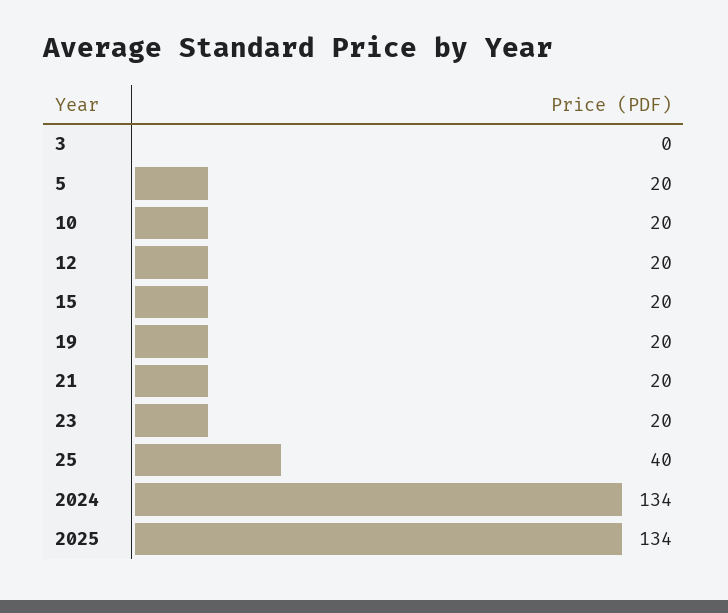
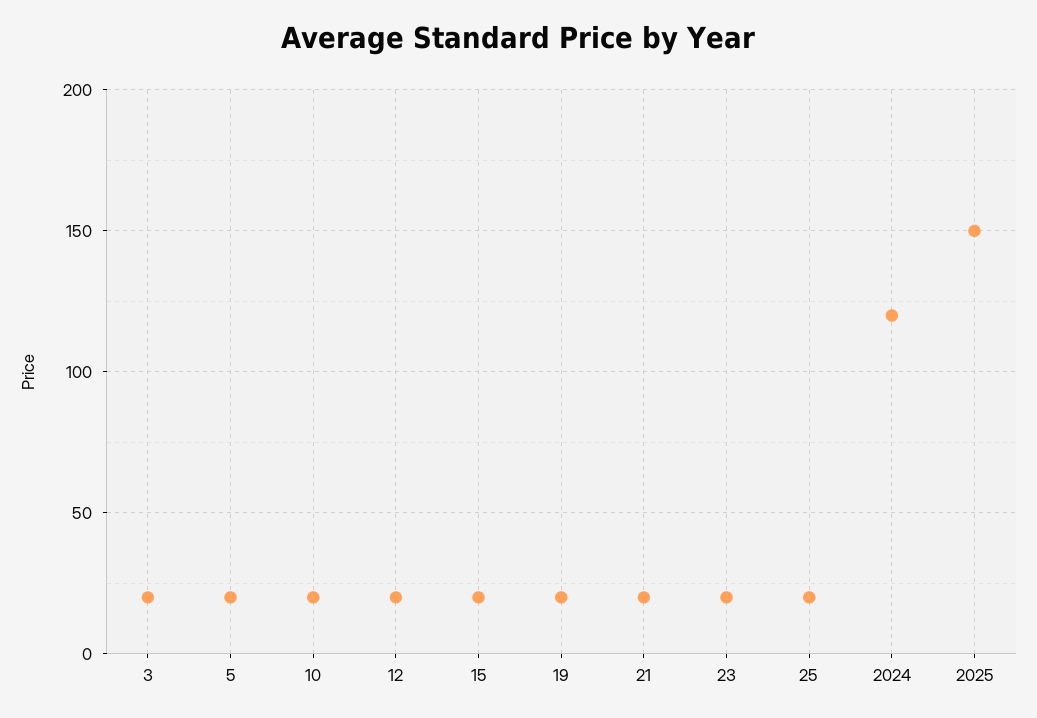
  {
-   "3": 0,
+   "3": 20,
    "5": 20,
    "10": 20,
    "12": 20,
    "15": 20,
    "19": 20,
    "21": 20,
    "23": 20,
-   "25": 40,
+   "25": 20,
-   "2024": 134,
+   "2024": 120,
-   "2025": 134
+   "2025": 150
  }

